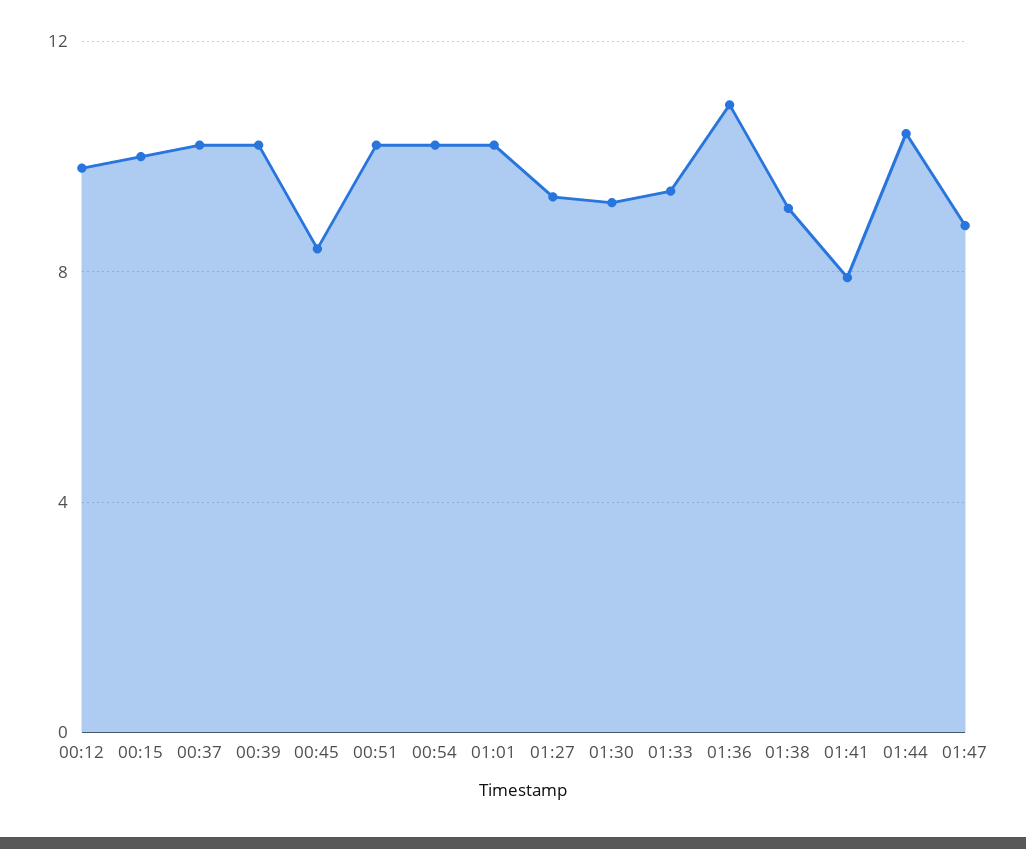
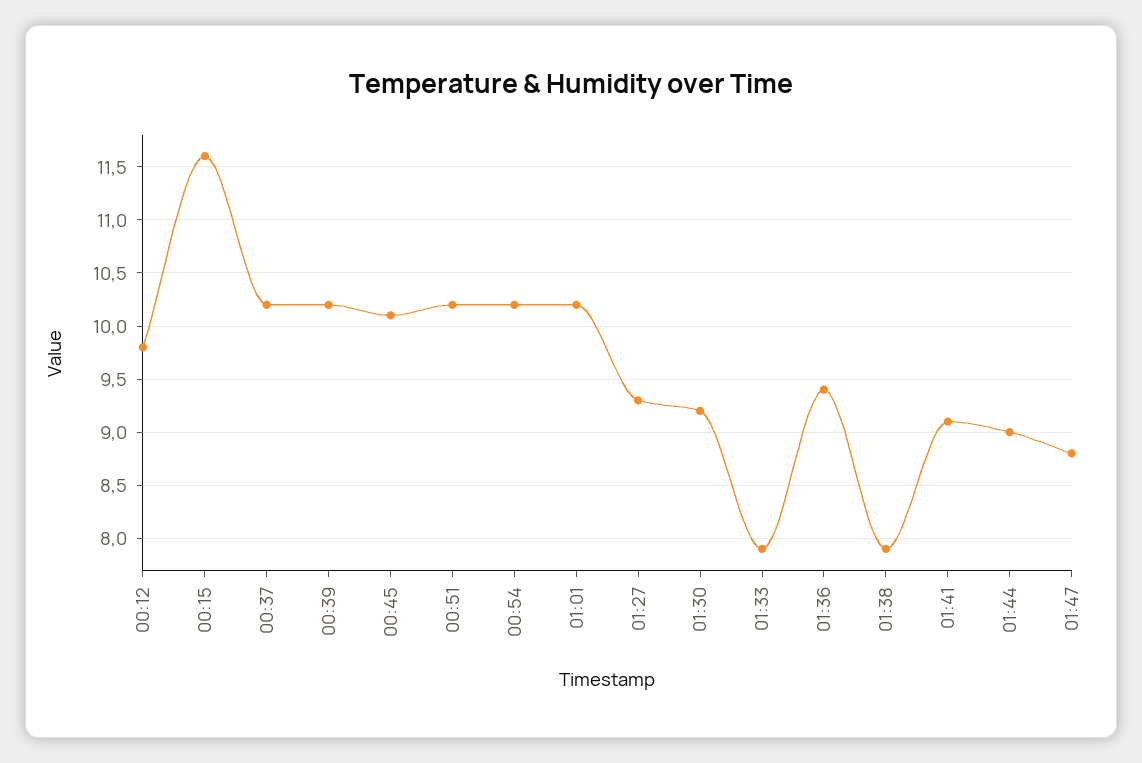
  {
    "00:12": 9.8,
-   "00:15": 10,
+   "00:15": 11.6,
    "00:37": 10.2,
    "00:39": 10.2,
-   "00:45": 8.5,
+   "00:45": 10.1,
    "00:51": 10.2,
    "00:54": 10.2,
    "01:01": 10.2,
    "01:27": 9.3,
    "01:30": 9.2,
-   "01:33": 9.5,
+   "01:33": 7.9,
-   "01:36": 11,
+   "01:36": 9.4,
-   "01:38": 9,
+   "01:38": 7.9,
-   "01:41": 8,
+   "01:41": 9.1,
-   "01:44": 10.5,
+   "01:44": 9,
    "01:47": 8.8
  }

